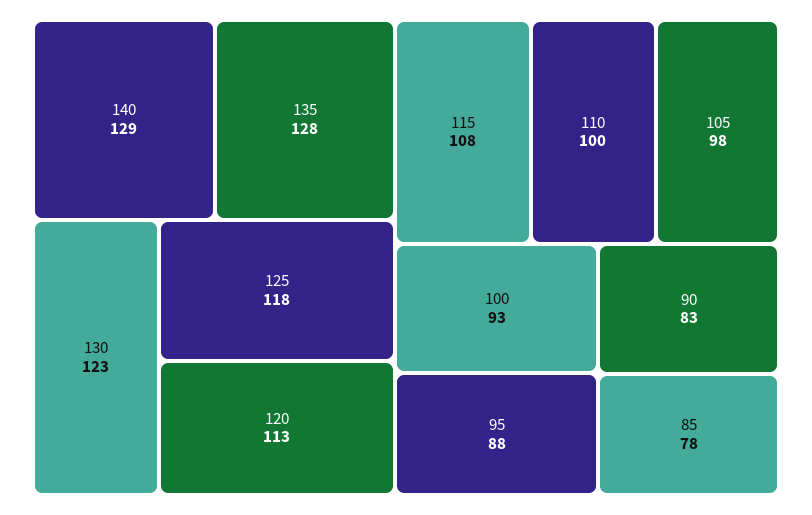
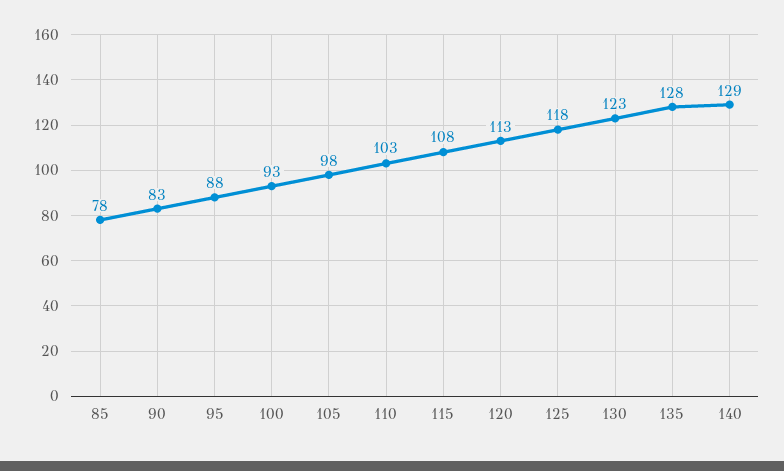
  {
    "140": 129,
    "135": 128,
    "130": 123,
    "125": 118,
    "120": 113,
    "115": 108,
-   "110": 100,
+   "110": 103,
    "105": 98,
    "100": 93,
    "95": 88,
    "90": 83,
    "85": 78
  }

